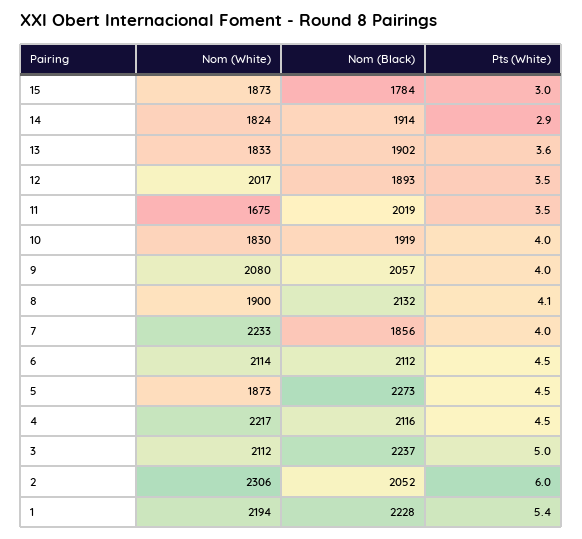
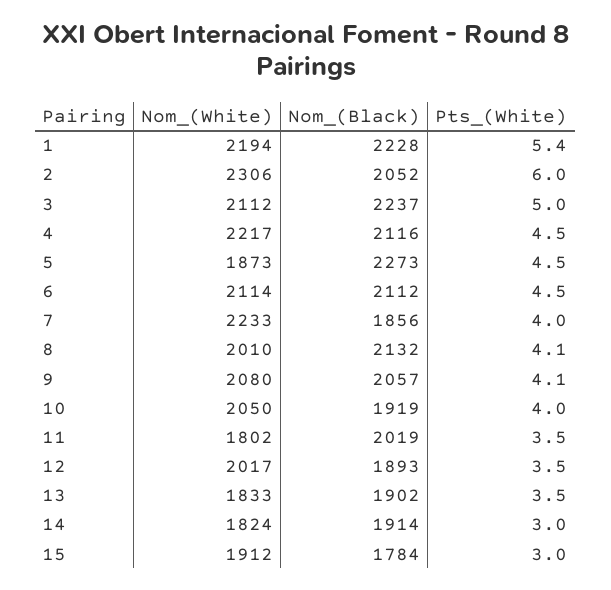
  {
    "Nom (White)": {
-     "15": 1873,
+     "15": 1912,
      "14": 1824,
      "13": 1833,
      "12": 2017,
-     "11": 1675,
+     "11": 1802,
-     "10": 1830,
+     "10": 2050,
      "9": 2080,
-     "8": 1900,
+     "8": 2010,
      "7": 2233,
      "6": 2114,
      "5": 1873,
      "4": 2217,
      "3": 2112,
      "2": 2306,
      "1": 2194
    },
    "Nom (Black)": {
      "15": 1784,
      "14": 1914,
      "13": 1902,
      "12": 1893,
      "11": 2019,
      "10": 1919,
      "9": 2057,
      "8": 2132,
      "7": 1856,
      "6": 2112,
      "5": 2273,
      "4": 2116,
      "3": 2237,
      "2": 2052,
      "1": 2228
    },
    "Pts (White)": {
      "15": 3,
-     "14": 2.9,
+     "14": 3,
-     "13": 3.6,
+     "13": 3.5,
      "12": 3.5,
      "11": 3.5,
      "10": 4,
-     "9": 4,
+     "9": 4.1,
      "8": 4.1,
      "7": 4,
      "6": 4.5,
      "5": 4.5,
      "4": 4.5,
      "3": 5,
      "2": 6,
      "1": 5.4
    }
  }

